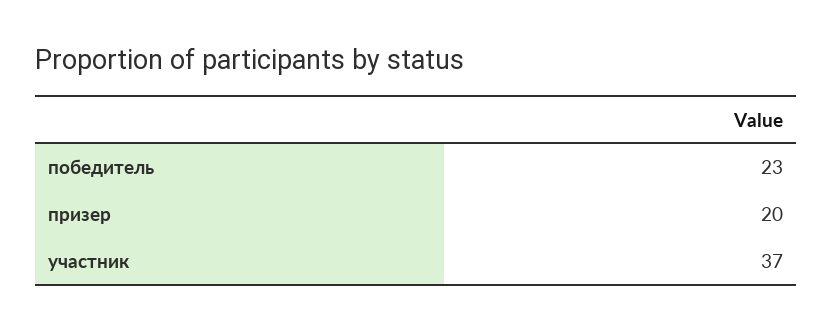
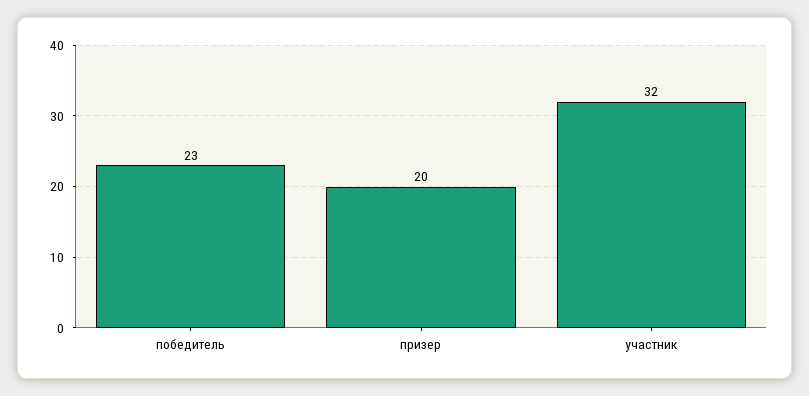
  {
    "победитель": 23,
    "призер": 20,
-   "участник": 37
+   "участник": 32
  }

